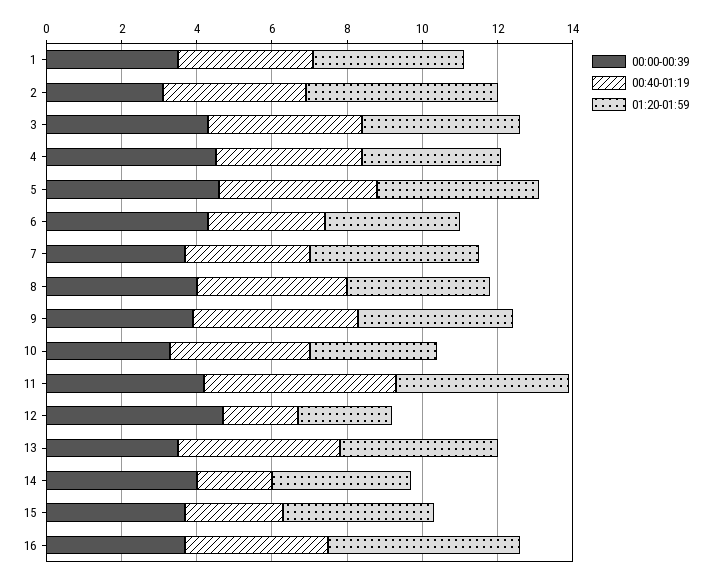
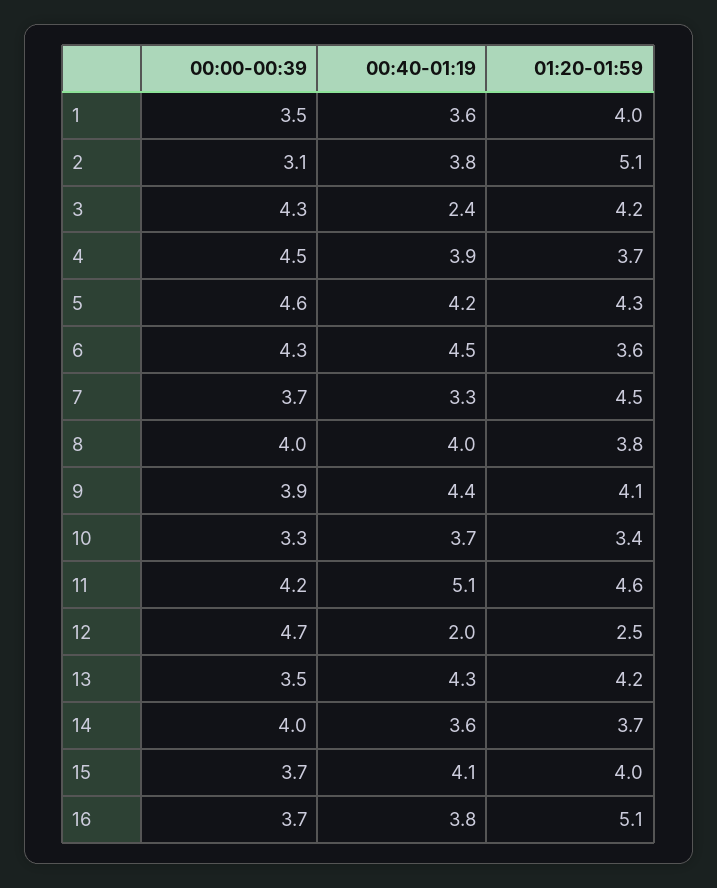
  {
    "00:00-00:39": {
      "1": 3.5,
      "2": 3.1,
      "3": 4.3,
      "4": 4.5,
      "5": 4.6,
      "6": 4.3,
      "7": 3.7,
      "8": 4,
      "9": 3.9,
      "10": 3.3,
      "11": 4.2,
      "12": 4.7,
      "13": 3.5,
      "14": 4,
      "15": 3.7,
      "16": 3.7
    },
    "00:40-01:19": {
      "1": 3.6,
      "2": 3.8,
-     "3": 4,
+     "3": 2.4,
      "4": 3.9,
      "5": 4.2,
-     "6": 3,
+     "6": 4.5,
      "7": 3.3,
      "8": 4,
      "9": 4.4,
      "10": 3.7,
      "11": 5.1,
      "12": 2,
      "13": 4.3,
-     "14": 2,
+     "14": 3.6,
-     "15": 2.5,
+     "15": 4.1,
      "16": 3.8
    },
    "01:20-01:59": {
      "1": 4,
      "2": 5.1,
      "3": 4.2,
      "4": 3.7,
      "5": 4.3,
      "6": 3.6,
      "7": 4.5,
      "8": 3.8,
      "9": 4.1,
      "10": 3.4,
      "11": 4.6,
      "12": 2.5,
      "13": 4.2,
      "14": 3.7,
      "15": 4,
      "16": 5.1
    }
  }

